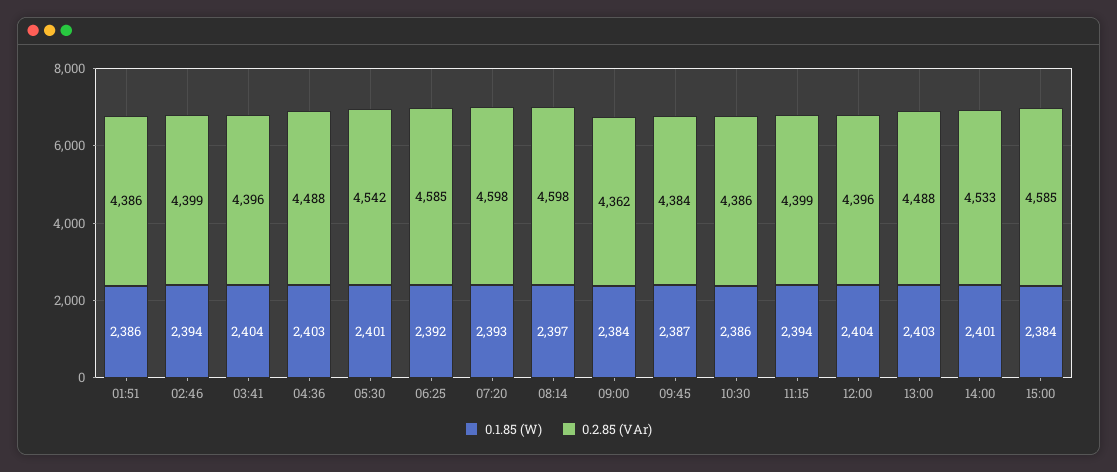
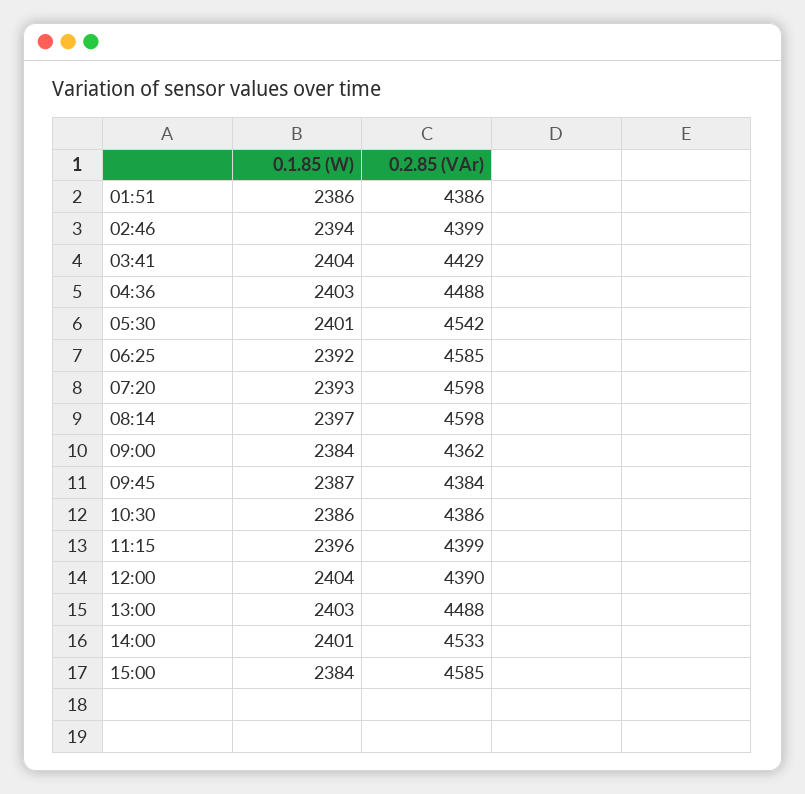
  {
    "0.1.85 (W)": {
      "01:51": 2386,
      "02:46": 2394,
      "03:41": 2404,
      "04:36": 2403,
      "05:30": 2401,
      "06:25": 2392,
      "07:20": 2393,
      "08:14": 2397,
      "09:00": 2384,
      "09:45": 2387,
      "10:30": 2386,
-     "11:15": 2394,
+     "11:15": 2396,
      "12:00": 2404,
      "13:00": 2403,
      "14:00": 2401,
      "15:00": 2384
    },
    "0.2.85 (VAr)": {
      "01:51": 4386,
      "02:46": 4399,
-     "03:41": 4396,
+     "03:41": 4429,
      "04:36": 4488,
      "05:30": 4542,
      "06:25": 4585,
      "07:20": 4598,
      "08:14": 4598,
      "09:00": 4362,
      "09:45": 4384,
      "10:30": 4386,
      "11:15": 4399,
-     "12:00": 4396,
+     "12:00": 4390,
      "13:00": 4488,
      "14:00": 4533,
      "15:00": 4585
    }
  }

